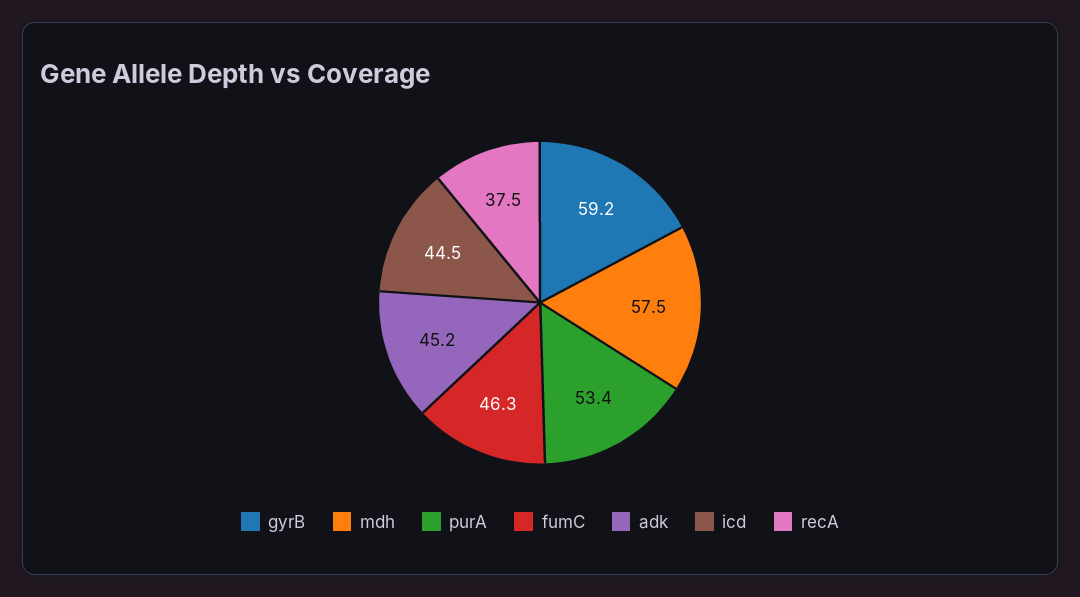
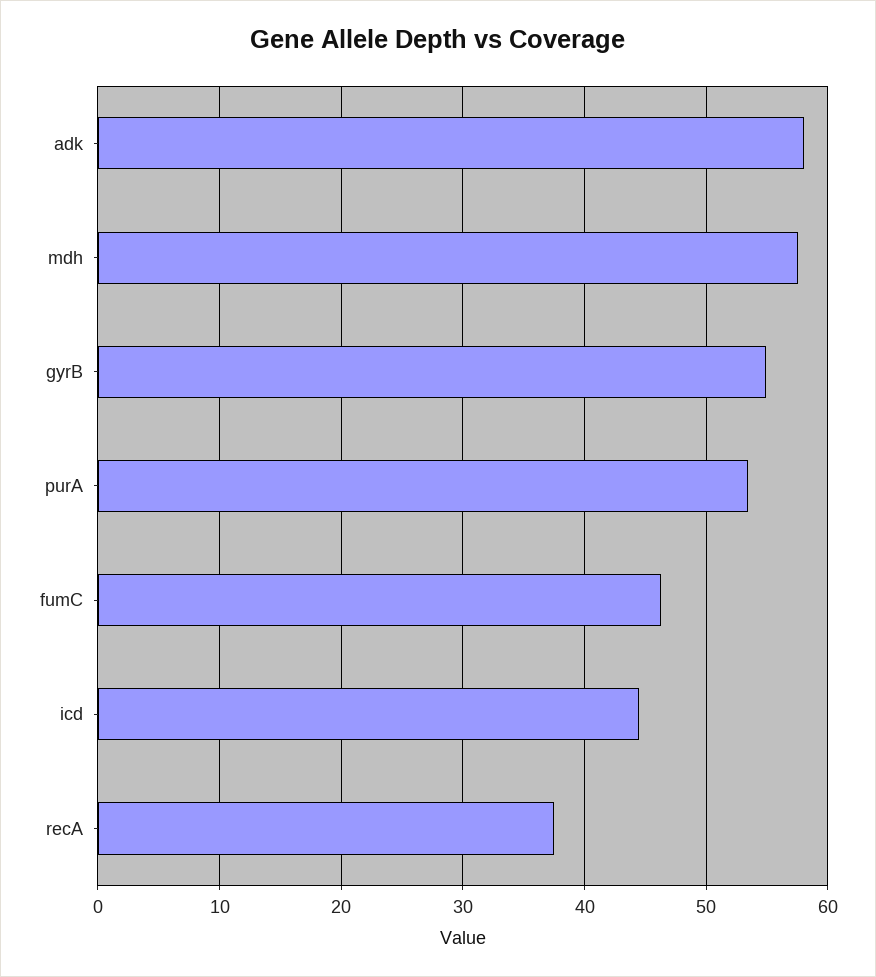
  {
-   "gyrB": 59.2,
+   "gyrB": 55,
    "mdh": 57.5,
    "purA": 53.4,
    "fumC": 46.3,
-   "adk": 45.2,
+   "adk": 58,
    "icd": 44.5,
    "recA": 37.5
  }

